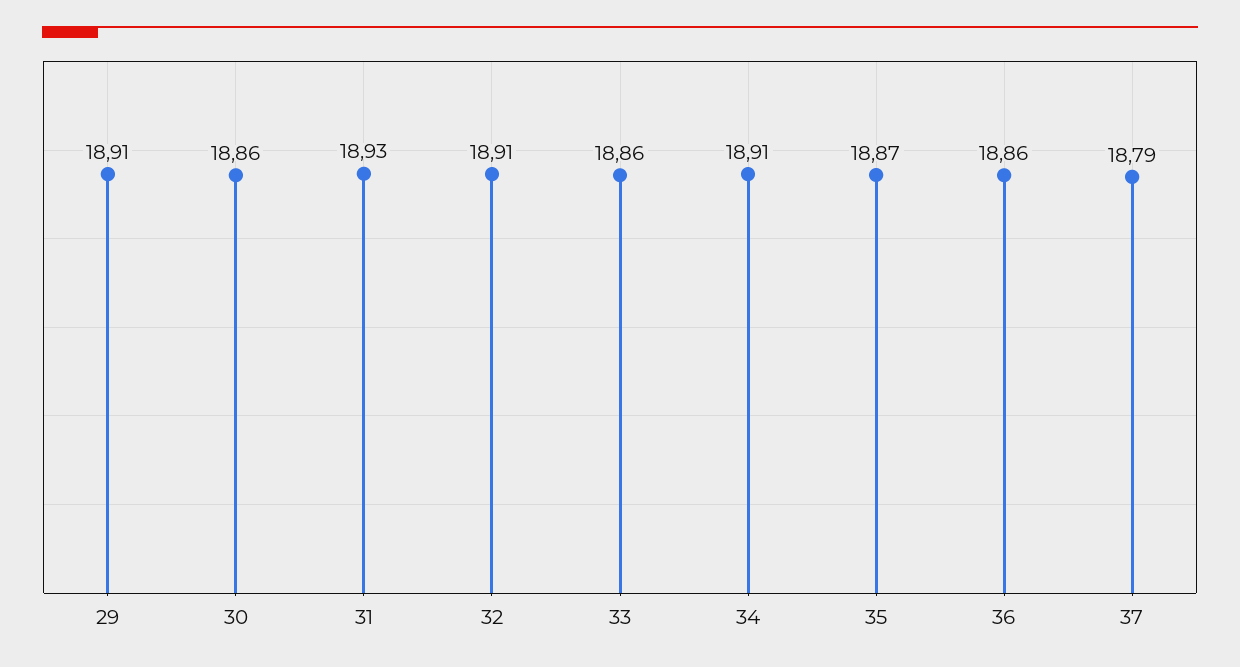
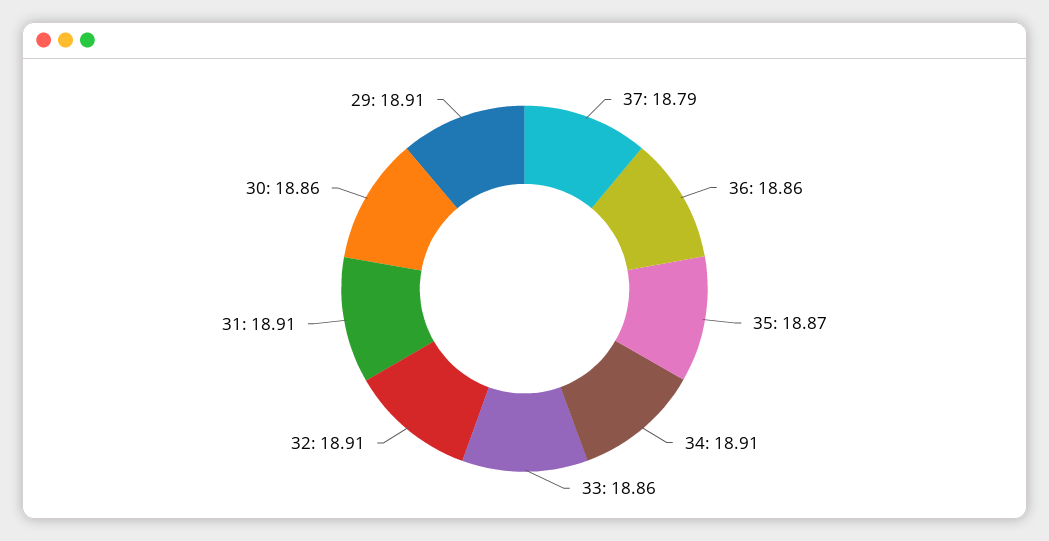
  {
    "29": 18.91,
    "30": 18.86,
-   "31": 18.93,
+   "31": 18.91,
    "32": 18.91,
    "33": 18.86,
    "34": 18.91,
    "35": 18.87,
    "36": 18.86,
    "37": 18.79
  }

